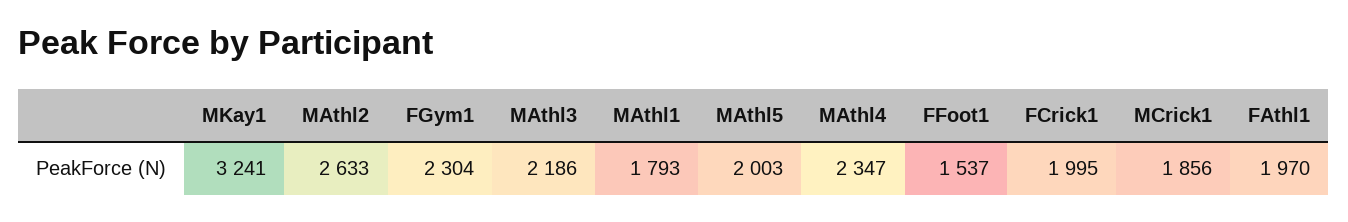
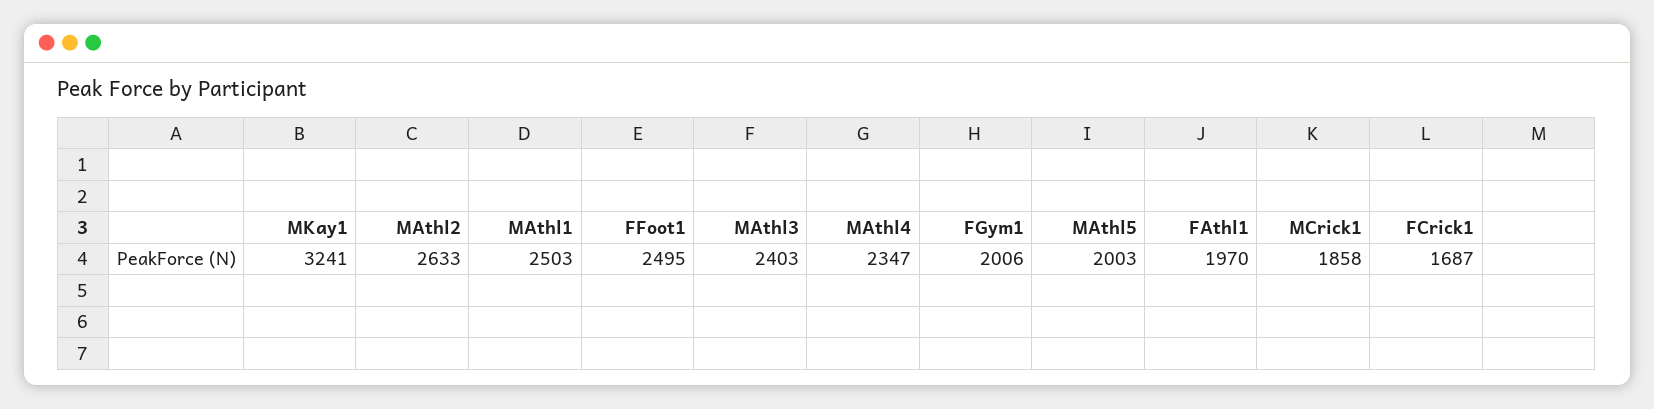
  {
    "MKay1": 3241,
    "MAthl2": 2633,
-   "FGym1": 2304,
+   "FGym1": 2006,
-   "MAthl3": 2186,
+   "MAthl3": 2403,
-   "MAthl1": 1793,
+   "MAthl1": 2503,
    "MAthl5": 2003,
    "MAthl4": 2347,
-   "FFoot1": 1537,
+   "FFoot1": 2495,
-   "FCrick1": 1995,
+   "FCrick1": 1687,
-   "MCrick1": 1856,
+   "MCrick1": 1858,
    "FAthl1": 1970
  }

